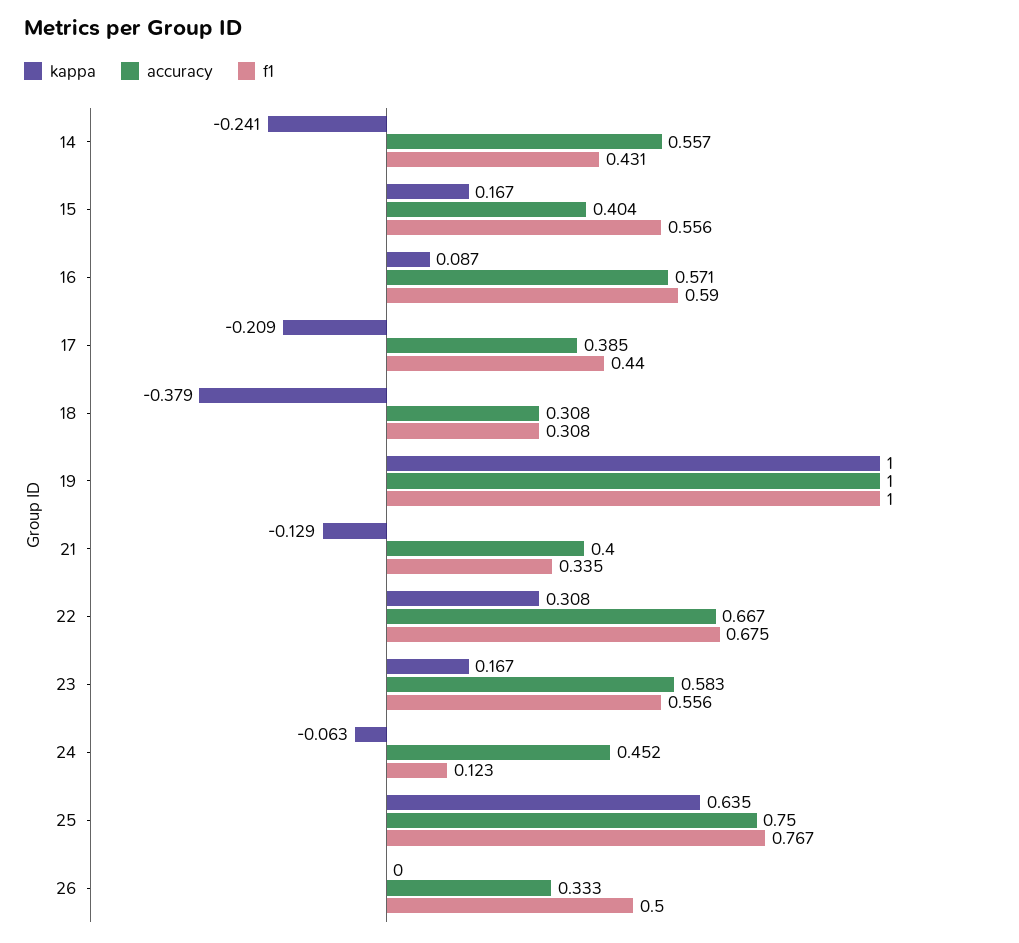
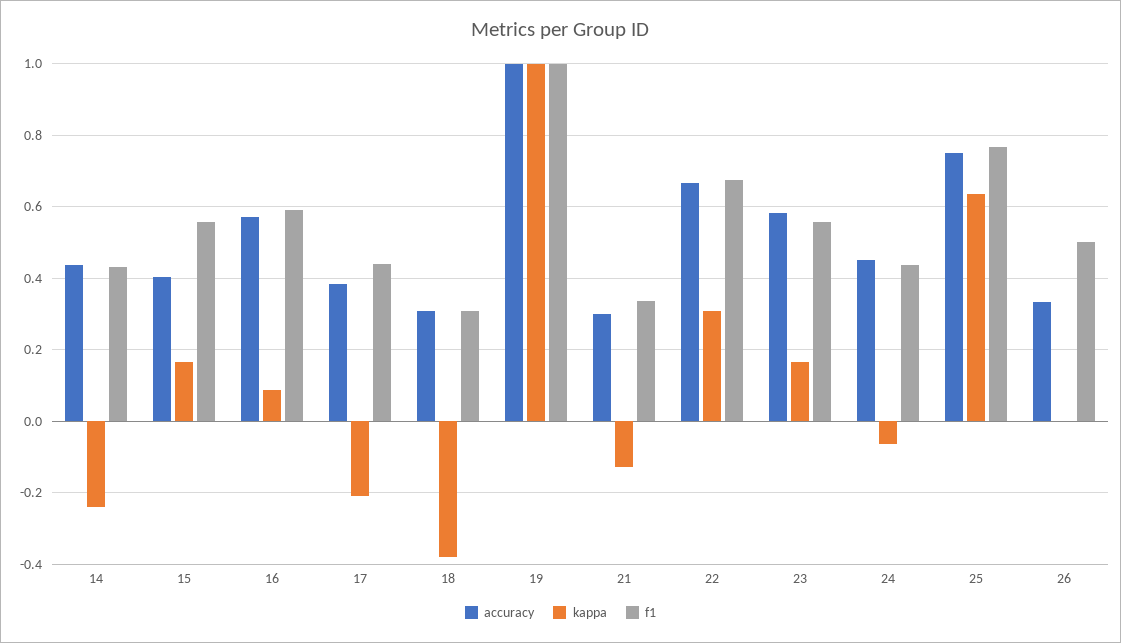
  {
    "kappa": {
      "14": -0.241,
      "15": 0.167,
      "16": 0.087,
      "17": -0.209,
      "18": -0.379,
      "19": 1,
      "21": -0.129,
      "22": 0.308,
      "23": 0.167,
      "24": -0.063,
      "25": 0.635,
      "26": 0
    },
    "accuracy": {
-     "14": 0.557,
+     "14": 0.44,
      "15": 0.404,
      "16": 0.571,
      "17": 0.385,
      "18": 0.308,
      "19": 1,
-     "21": 0.4,
+     "21": 0.3,
      "22": 0.667,
      "23": 0.583,
      "24": 0.452,
      "25": 0.75,
      "26": 0.333
    },
    "f1": {
      "14": 0.431,
      "15": 0.556,
      "16": 0.59,
      "17": 0.44,
      "18": 0.308,
      "19": 1,
      "21": 0.335,
      "22": 0.675,
      "23": 0.556,
-     "24": 0.123,
+     "24": 0.44,
      "25": 0.767,
      "26": 0.5
    }
  }

